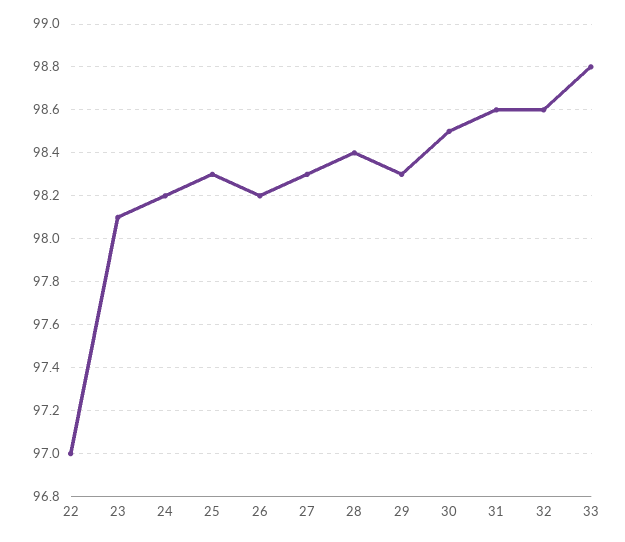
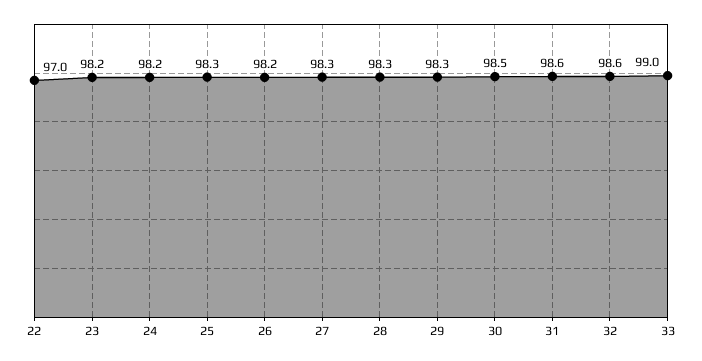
  {
    "22": 97,
-   "23": 98.1,
+   "23": 98.2,
    "24": 98.2,
    "25": 98.3,
    "26": 98.2,
    "27": 98.3,
-   "28": 98.4,
+   "28": 98.3,
    "29": 98.3,
    "30": 98.5,
    "31": 98.6,
    "32": 98.6,
-   "33": 98.8
+   "33": 99
  }

